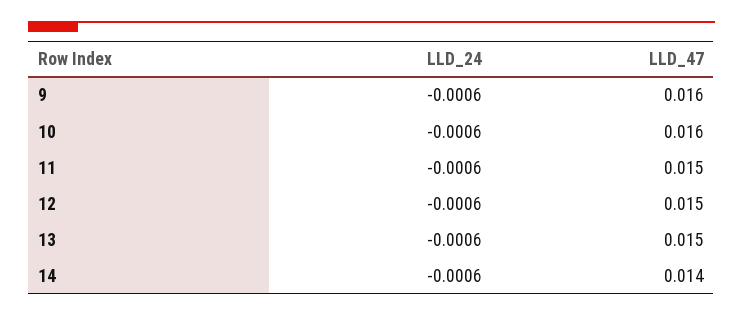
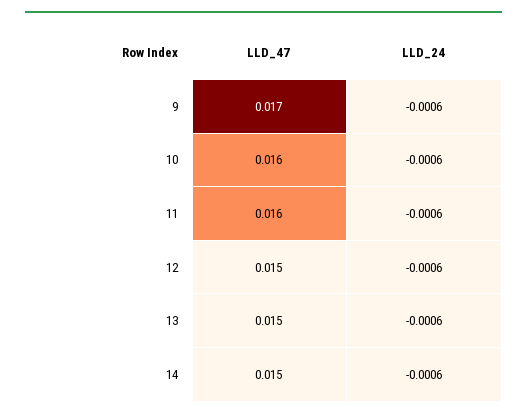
  {
    "LLD_24": {
      "9": -0.0006,
      "10": -0.0006,
      "11": -0.0006,
      "12": -0.0006,
      "13": -0.0006,
      "14": -0.0006
    },
    "LLD_47": {
-     "9": 0.016,
+     "9": 0.017,
      "10": 0.016,
-     "11": 0.015,
+     "11": 0.016,
      "12": 0.015,
      "13": 0.015,
-     "14": 0.014
+     "14": 0.015
    }
  }

